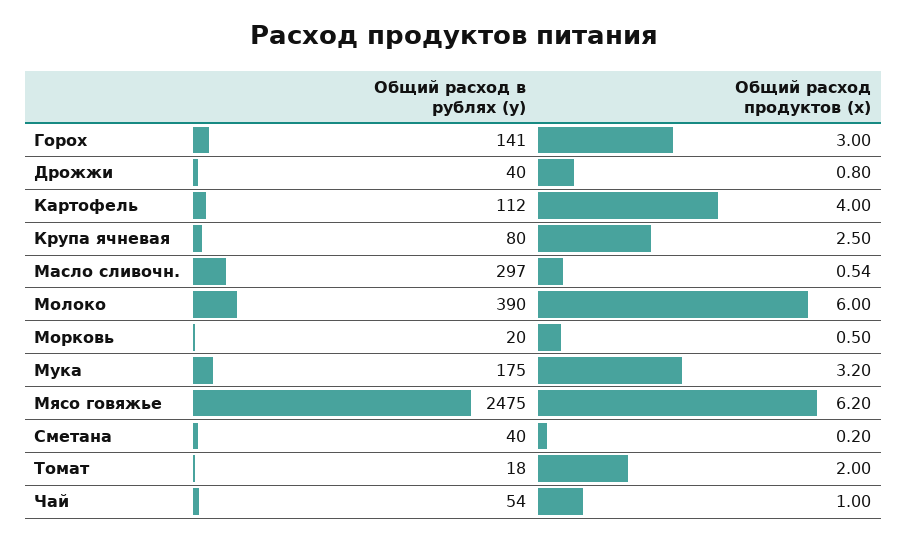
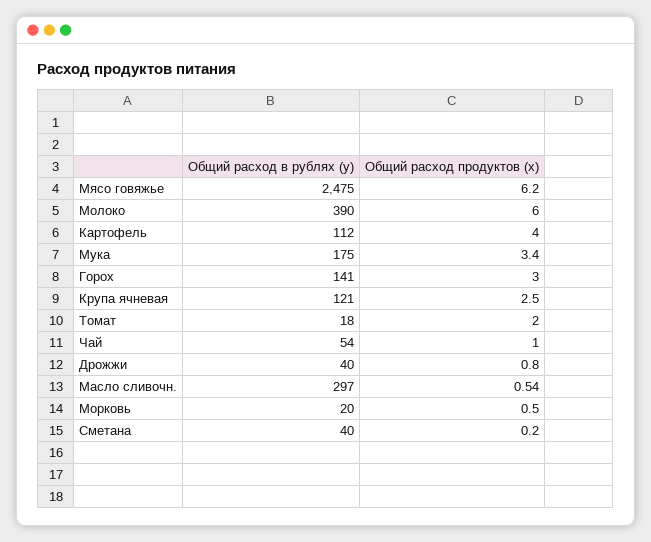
  {
    "Общий расход в рублях (y)": {
      "Горох": 141,
      "Дрожжи": 40,
      "Картофель": 112,
-     "Крупа ячневая": 80,
+     "Крупа ячневая": 121,
      "Масло сливочн.": 297,
      "Молоко": 390,
      "Морковь": 20,
      "Мука": 175,
      "Мясо говяжье": 2475,
      "Сметана": 40,
      "Томат": 18,
      "Чай": 54
    },
    "Общий расход продуктов (x)": {
      "Горох": 3,
      "Дрожжи": 0.8,
      "Картофель": 4,
      "Крупа ячневая": 2.5,
      "Масло сливочн.": 0.54,
      "Молоко": 6,
      "Морковь": 0.5,
-     "Мука": 3.2,
+     "Мука": 3.4,
      "Мясо говяжье": 6.2,
      "Сметана": 0.2,
      "Томат": 2,
      "Чай": 1
    }
  }

